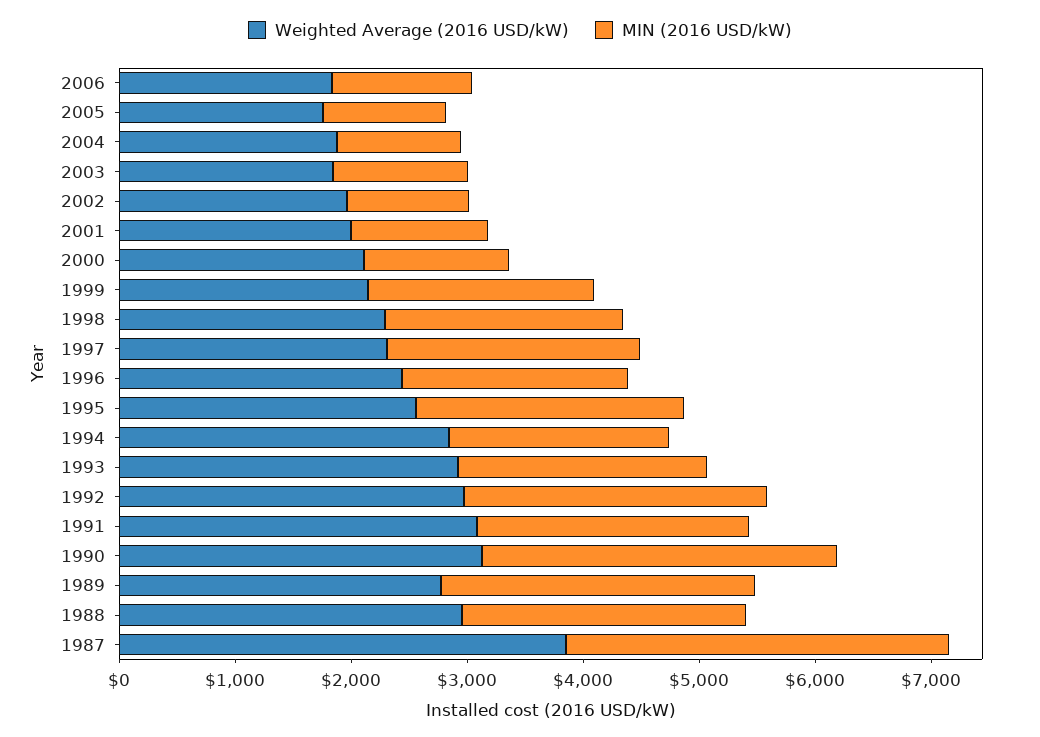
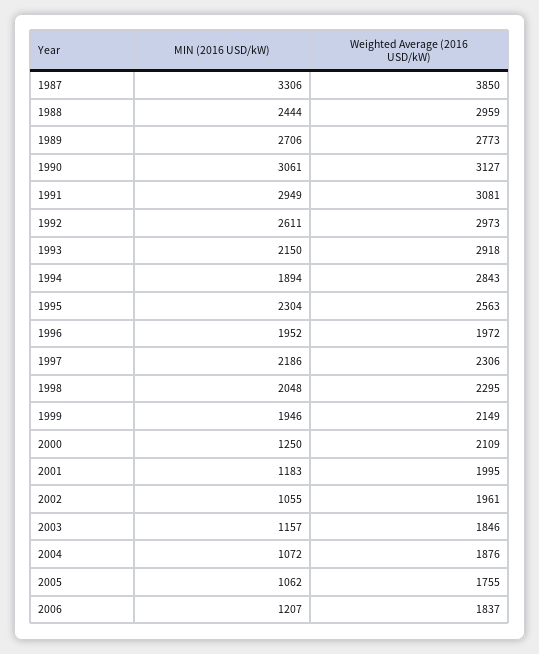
  {
    "Weighted Average (2016 USD/kW)": {
      "2006": 1837,
      "2005": 1755,
      "2004": 1876,
      "2003": 1846,
      "2002": 1961,
      "2001": 1995,
      "2000": 2109,
      "1999": 2149,
      "1998": 2295,
      "1997": 2306,
-     "1996": 2400,
+     "1996": 1972,
      "1995": 2563,
      "1994": 2843,
      "1993": 2918,
      "1992": 2973,
      "1991": 3081,
      "1990": 3127,
      "1989": 2773,
      "1988": 2959,
      "1987": 3850
    },
    "MIN (2016 USD/kW)": {
      "2006": 1207,
      "2005": 1062,
      "2004": 1072,
      "2003": 1157,
      "2002": 1055,
      "2001": 1183,
      "2000": 1250,
      "1999": 1946,
      "1998": 2048,
      "1997": 2186,
      "1996": 1952,
      "1995": 2304,
      "1994": 1894,
      "1993": 2150,
      "1992": 2611,
-     "1991": 2400,
+     "1991": 2949,
      "1990": 3061,
      "1989": 2706,
      "1988": 2444,
      "1987": 3306
    }
  }

